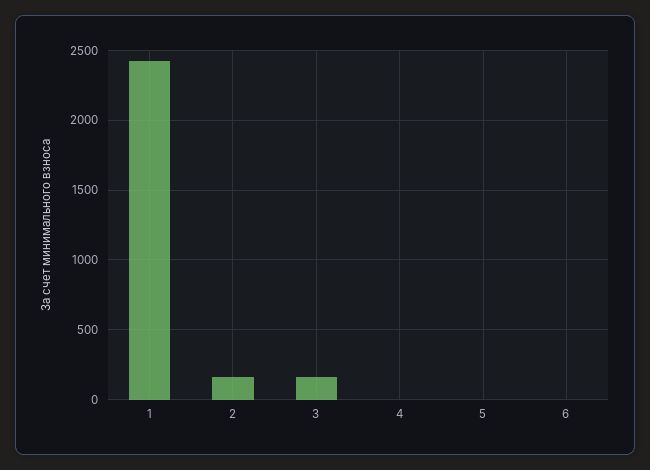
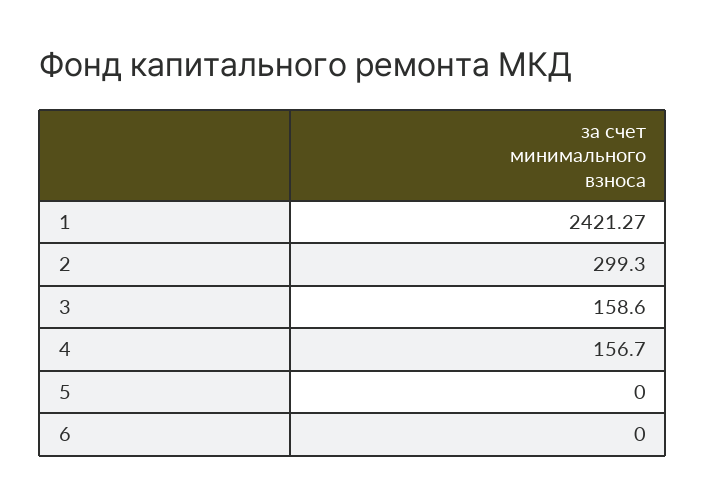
  {
    "1": 2421.27,
-   "2": 150,
+   "2": 299.3,
    "3": 158.6,
-   "4": 0,
+   "4": 156.7,
    "5": 0,
    "6": 0
  }

